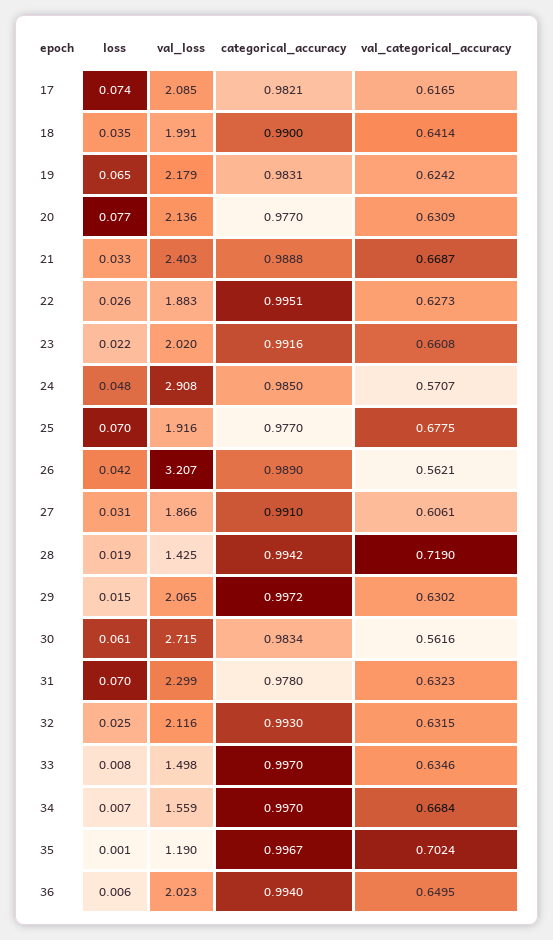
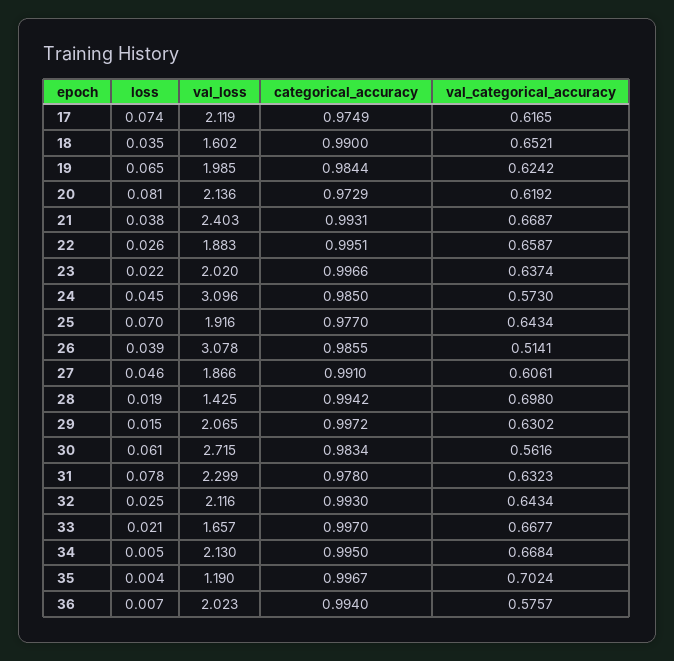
  {
    "loss": {
      "17": 0.074,
      "18": 0.035,
      "19": 0.065,
-     "20": 0.077,
+     "20": 0.081,
-     "21": 0.033,
+     "21": 0.038,
      "22": 0.026,
      "23": 0.022,
-     "24": 0.048,
+     "24": 0.045,
      "25": 0.07,
-     "26": 0.042,
+     "26": 0.039,
-     "27": 0.031,
+     "27": 0.046,
      "28": 0.019,
      "29": 0.015,
      "30": 0.061,
-     "31": 0.07,
+     "31": 0.078,
      "32": 0.025,
-     "33": 0.008,
+     "33": 0.021,
-     "34": 0.007,
+     "34": 0.005,
-     "35": 0.001,
+     "35": 0.004,
-     "36": 0.006
+     "36": 0.007
    },
    "val_loss": {
-     "17": 2.085,
+     "17": 2.119,
-     "18": 1.991,
+     "18": 1.602,
-     "19": 2.179,
+     "19": 1.985,
      "20": 2.136,
      "21": 2.403,
      "22": 1.883,
      "23": 2.02,
-     "24": 2.908,
+     "24": 3.096,
      "25": 1.916,
-     "26": 3.207,
+     "26": 3.078,
      "27": 1.866,
      "28": 1.425,
      "29": 2.065,
      "30": 2.715,
      "31": 2.299,
      "32": 2.116,
-     "33": 1.498,
+     "33": 1.657,
-     "34": 1.559,
+     "34": 2.13,
      "35": 1.19,
      "36": 2.023
    },
    "categorical_accuracy": {
-     "17": 0.9821,
+     "17": 0.9749,
      "18": 0.99,
-     "19": 0.9831,
+     "19": 0.9844,
-     "20": 0.977,
+     "20": 0.9729,
-     "21": 0.9888,
+     "21": 0.9931,
      "22": 0.9951,
-     "23": 0.9916,
+     "23": 0.9966,
      "24": 0.985,
      "25": 0.977,
-     "26": 0.989,
+     "26": 0.9855,
      "27": 0.991,
      "28": 0.9942,
      "29": 0.9972,
      "30": 0.9834,
      "31": 0.978,
      "32": 0.993,
      "33": 0.997,
-     "34": 0.997,
+     "34": 0.995,
      "35": 0.9967,
      "36": 0.994
    },
    "val_categorical_accuracy": {
      "17": 0.6165,
-     "18": 0.6414,
+     "18": 0.6521,
      "19": 0.6242,
-     "20": 0.6309,
+     "20": 0.6192,
      "21": 0.6687,
-     "22": 0.6273,
+     "22": 0.6587,
-     "23": 0.6608,
+     "23": 0.6374,
-     "24": 0.5707,
+     "24": 0.573,
-     "25": 0.6775,
+     "25": 0.6434,
-     "26": 0.5621,
+     "26": 0.5141,
      "27": 0.6061,
-     "28": 0.719,
+     "28": 0.698,
      "29": 0.6302,
      "30": 0.5616,
      "31": 0.6323,
-     "32": 0.6315,
+     "32": 0.6434,
-     "33": 0.6346,
+     "33": 0.6677,
      "34": 0.6684,
      "35": 0.7024,
-     "36": 0.6495
+     "36": 0.5757
    }
  }

